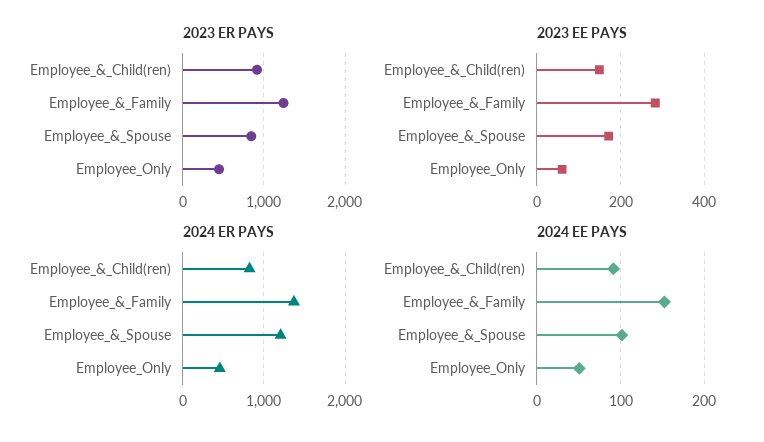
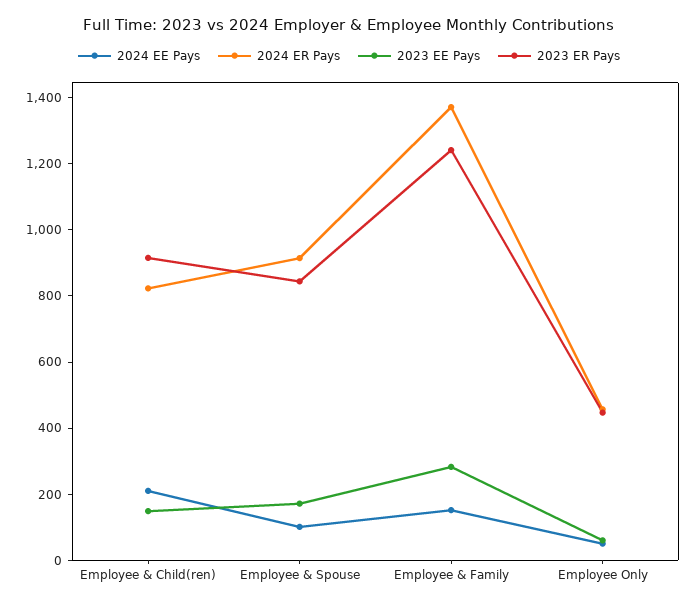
  {
    "2023 ER PAYS": {
      "Employee_&_Child(ren)": 900,
      "Employee_&_Family": 1250,
      "Employee_&_Spouse": 850,
      "Employee_Only": 450
    },
    "2023 EE PAYS": {
      "Employee_&_Child(ren)": 140,
      "Employee_&_Family": 280,
      "Employee_&_Spouse": 180,
      "Employee_Only": 60
    },
    "2024 ER PAYS": {
      "Employee_&_Child(ren)": 800,
      "Employee_&_Family": 1350,
-     "Employee_&_Spouse": 1200,
+     "Employee_&_Spouse": 900,
      "Employee_Only": 450
    },
    "2024 EE PAYS": {
-     "Employee_&_Child(ren)": 90,
+     "Employee_&_Child(ren)": 200,
      "Employee_&_Family": 150,
      "Employee_&_Spouse": 100,
      "Employee_Only": 50
    }
  }

